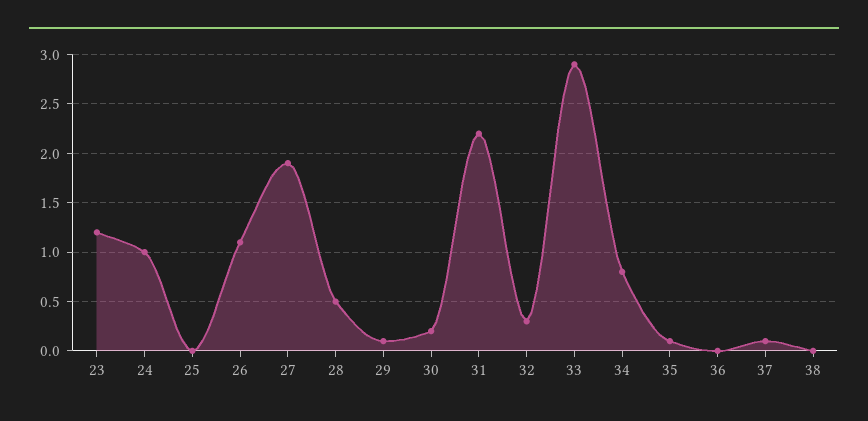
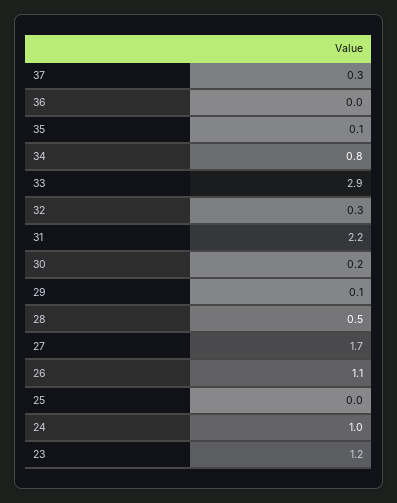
  {
    "23": 1.2,
    "24": 1,
    "25": 0,
    "26": 1.1,
-   "27": 1.9,
+   "27": 1.7,
    "28": 0.5,
    "29": 0.1,
    "30": 0.2,
    "31": 2.2,
    "32": 0.3,
    "33": 2.9,
    "34": 0.8,
    "35": 0.1,
    "36": 0,
-   "37": 0.1,
+   "37": 0.3
-   "38": 0
  }

